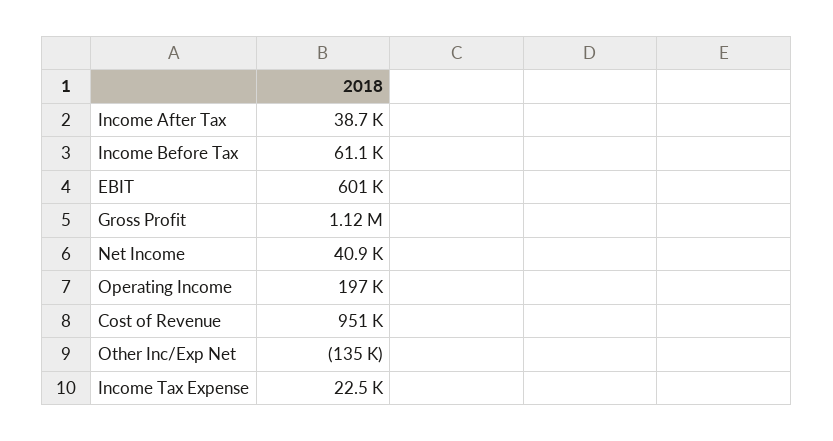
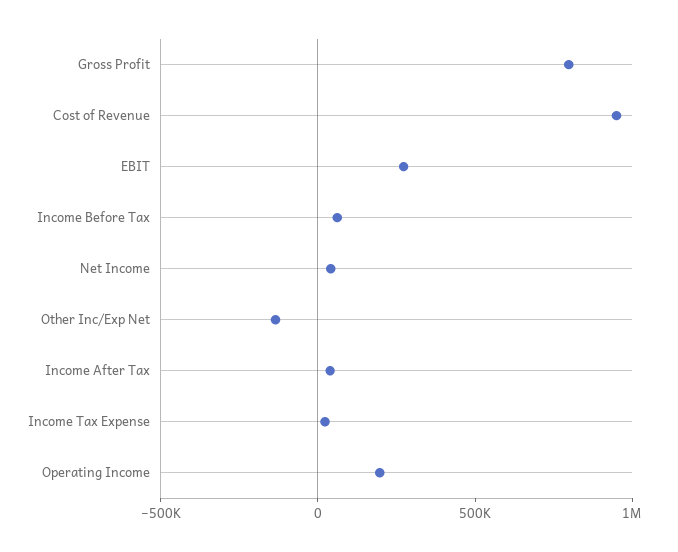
  {
    "Income After Tax": 38700,
    "Income Before Tax": 61100,
-   "EBIT": 601000,
+   "EBIT": 300000,
-   "Gross Profit": 1120000,
+   "Gross Profit": 800000,
    "Net Income": 40900,
    "Operating Income": 197000,
    "Cost of Revenue": 951000,
    "Other Inc/Exp Net": -135000,
    "Income Tax Expense": 22500
  }

